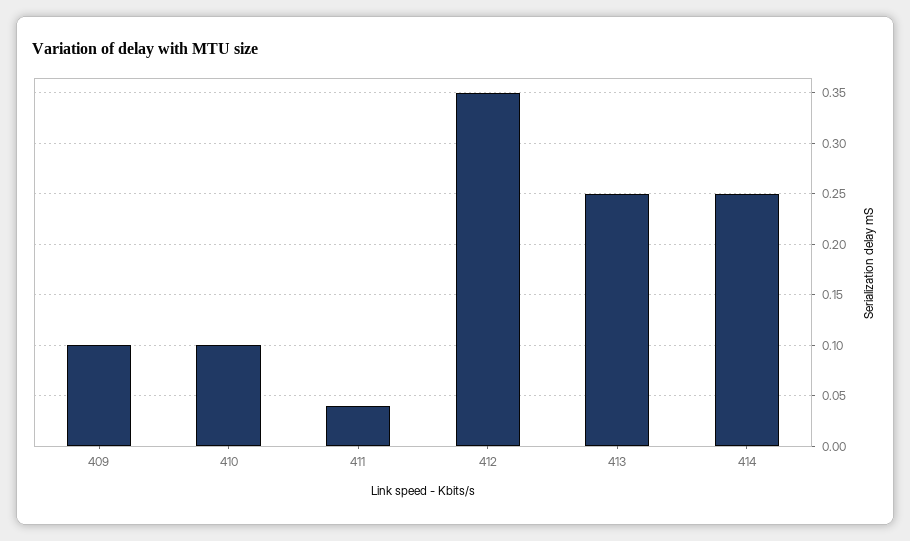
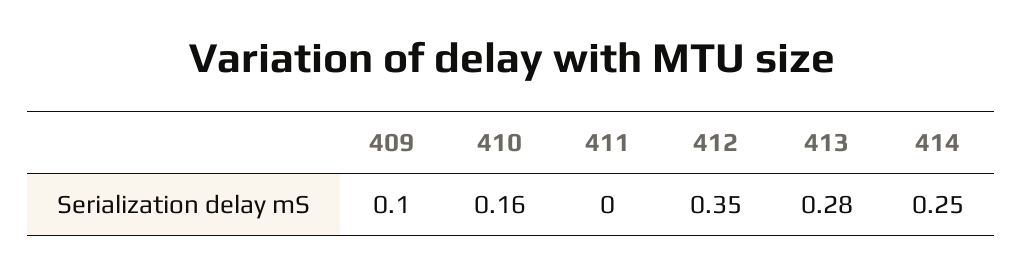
  {
    "409": 0.1,
-   "410": 0.1,
+   "410": 0.16,
-   "411": 0.04,
+   "411": 0,
    "412": 0.35,
-   "413": 0.25,
+   "413": 0.28,
    "414": 0.25
  }

